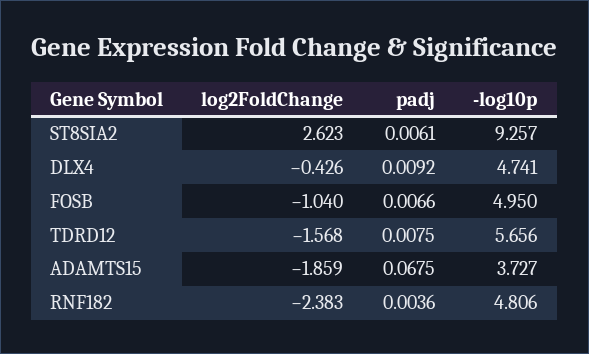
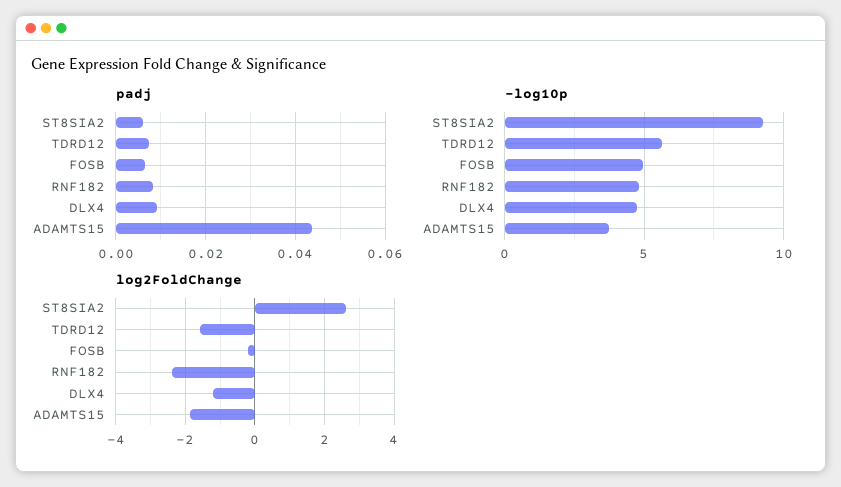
  {
    "log2FoldChange": {
      "ST8SIA2": 2.623,
-     "DLX4": -0.426,
+     "DLX4": -1.2,
-     "FOSB": -1.04,
+     "FOSB": -0.2,
      "TDRD12": -1.568,
      "ADAMTS15": -1.859,
      "RNF182": -2.383
    },
    "padj": {
      "ST8SIA2": 0.0061,
      "DLX4": 0.0092,
      "FOSB": 0.0066,
      "TDRD12": 0.0075,
-     "ADAMTS15": 0.0675,
+     "ADAMTS15": 0.044,
-     "RNF182": 0.0036
+     "RNF182": 0.008
    },
    "-log10p": {
      "ST8SIA2": 9.257,
      "DLX4": 4.741,
      "FOSB": 4.95,
      "TDRD12": 5.656,
      "ADAMTS15": 3.727,
      "RNF182": 4.806
    }
  }

